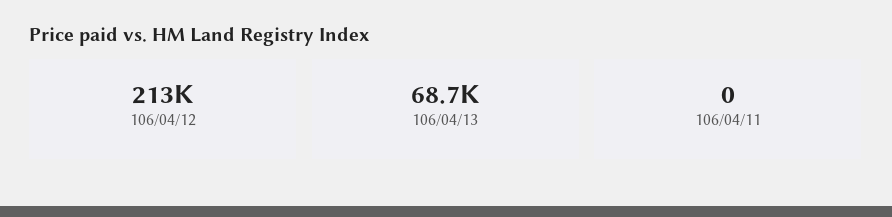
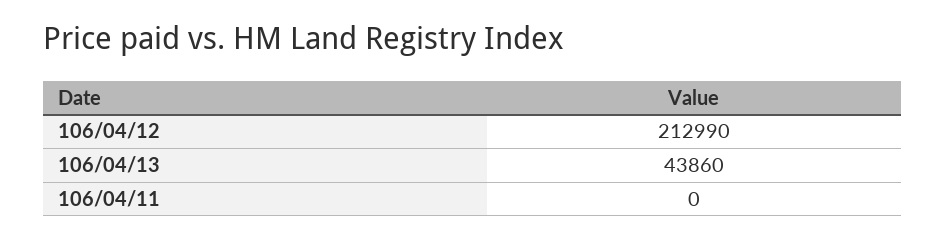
  {
    "106/04/12": 212990,
-   "106/04/13": 68700,
+   "106/04/13": 43860,
    "106/04/11": 0
  }

